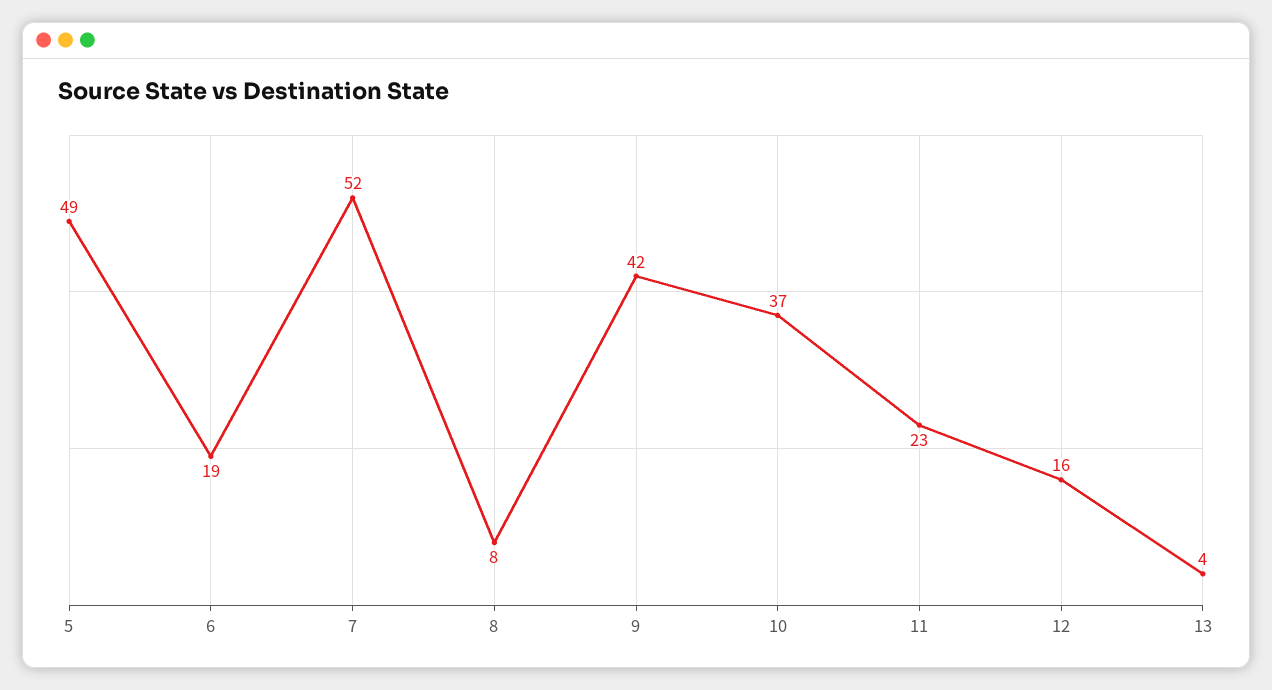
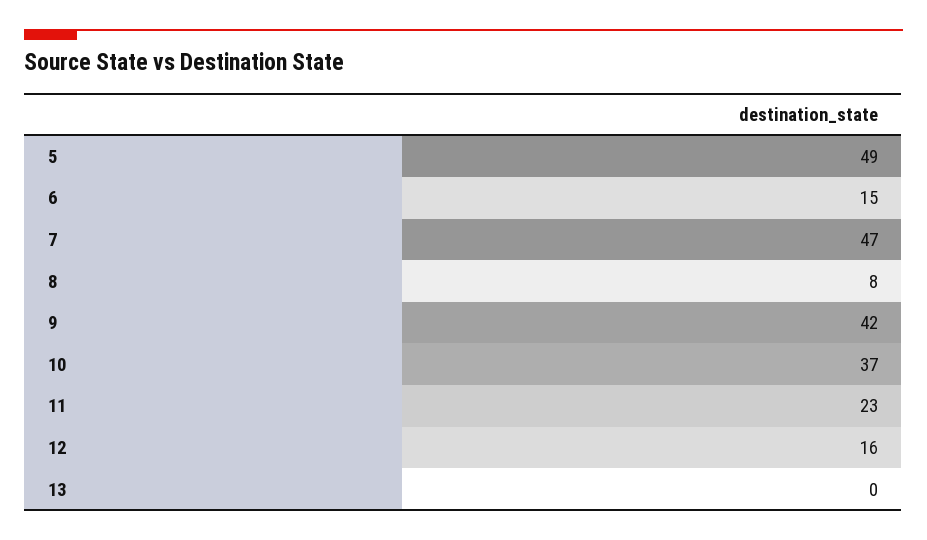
  {
    "5": 49,
-   "6": 19,
+   "6": 15,
-   "7": 52,
+   "7": 47,
    "8": 8,
    "9": 42,
    "10": 37,
    "11": 23,
    "12": 16,
-   "13": 4
+   "13": 0
  }

